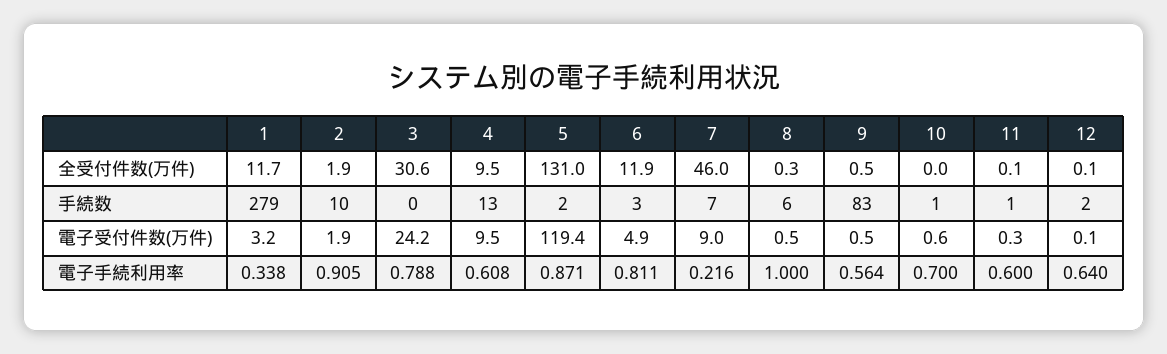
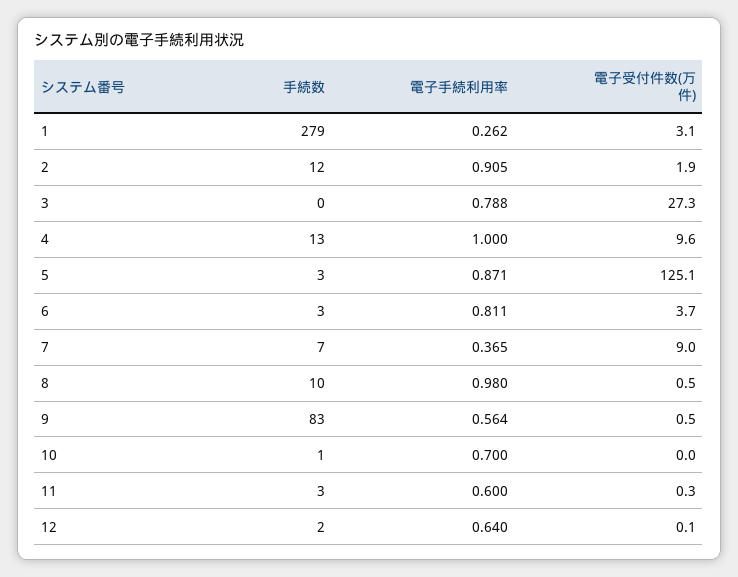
  {
    "1": {
-     "全受付件数(万件)": 11.7,
      "手続数": 279,
-     "電子受付件数(万件)": 3.2,
+     "電子受付件数(万件)": 3.1,
-     "電子手続利用率": 0.338
+     "電子手続利用率": 0.262
    },
    "2": {
-     "全受付件数(万件)": 1.9,
-     "手続数": 10,
+     "手続数": 12,
      "電子受付件数(万件)": 1.9,
      "電子手続利用率": 0.905
    },
    "3": {
-     "全受付件数(万件)": 30.6,
      "手続数": 0,
-     "電子受付件数(万件)": 24.2,
+     "電子受付件数(万件)": 27.3,
      "電子手続利用率": 0.788
    },
    "4": {
-     "全受付件数(万件)": 9.5,
      "手続数": 13,
-     "電子受付件数(万件)": 9.5,
+     "電子受付件数(万件)": 9.6,
-     "電子手続利用率": 0.608
+     "電子手続利用率": 1
    },
    "5": {
-     "全受付件数(万件)": 131,
-     "手続数": 2,
+     "手続数": 3,
-     "電子受付件数(万件)": 119.4,
+     "電子受付件数(万件)": 125.1,
      "電子手続利用率": 0.871
    },
    "6": {
-     "全受付件数(万件)": 11.9,
      "手続数": 3,
-     "電子受付件数(万件)": 4.9,
+     "電子受付件数(万件)": 3.7,
      "電子手続利用率": 0.811
    },
    "7": {
-     "全受付件数(万件)": 46,
      "手続数": 7,
      "電子受付件数(万件)": 9,
-     "電子手続利用率": 0.216
+     "電子手続利用率": 0.365
    },
    "8": {
-     "全受付件数(万件)": 0.3,
-     "手続数": 6,
+     "手続数": 10,
      "電子受付件数(万件)": 0.5,
-     "電子手続利用率": 1
+     "電子手続利用率": 0.98
    },
    "9": {
-     "全受付件数(万件)": 0.5,
      "手続数": 83,
      "電子受付件数(万件)": 0.5,
      "電子手続利用率": 0.564
    },
    "10": {
-     "全受付件数(万件)": 0,
      "手続数": 1,
-     "電子受付件数(万件)": 0.6,
+     "電子受付件数(万件)": 0,
      "電子手続利用率": 0.7
    },
    "11": {
-     "全受付件数(万件)": 0.1,
-     "手続数": 1,
+     "手続数": 3,
      "電子受付件数(万件)": 0.3,
      "電子手続利用率": 0.6
    },
    "12": {
-     "全受付件数(万件)": 0.1,
      "手続数": 2,
      "電子受付件数(万件)": 0.1,
      "電子手続利用率": 0.64
    }
  }

